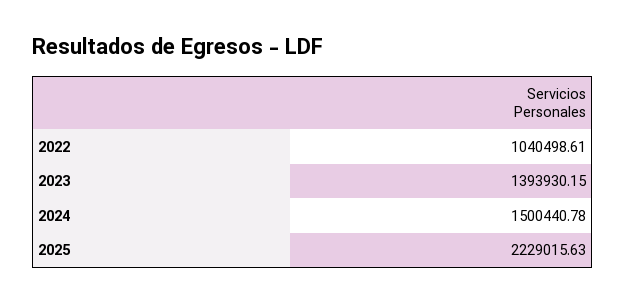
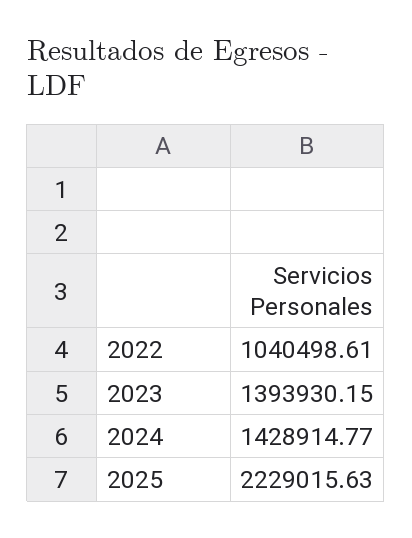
  {
    "2022": 1040498.61,
    "2023": 1393930.15,
-   "2024": 1500440.78,
+   "2024": 1428914.77,
    "2025": 2229015.63
  }

